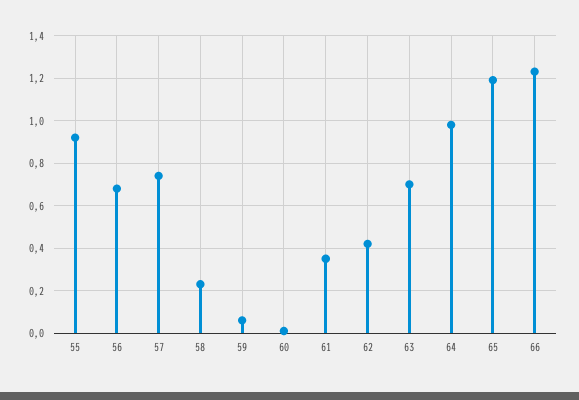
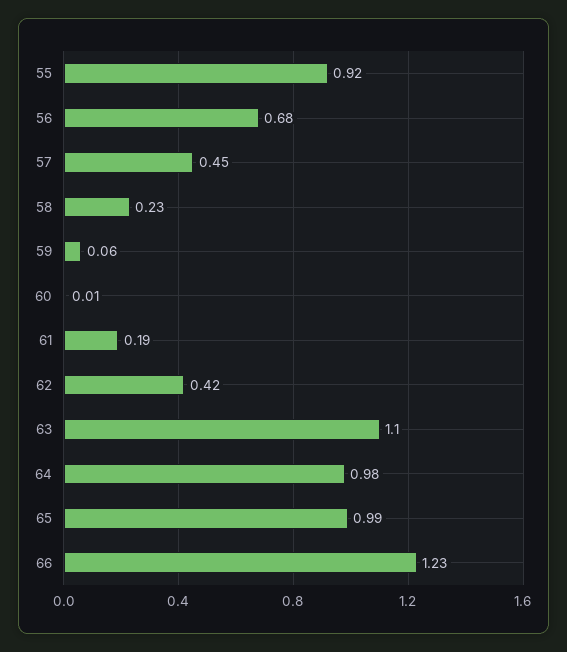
  {
    "55": 0.92,
    "56": 0.68,
-   "57": 0.75,
+   "57": 0.45,
    "58": 0.23,
    "59": 0.06,
    "60": 0.01,
-   "61": 0.35,
+   "61": 0.19,
    "62": 0.42,
-   "63": 0.7,
+   "63": 1.1,
    "64": 0.98,
-   "65": 1.2,
+   "65": 0.99,
    "66": 1.23
  }

